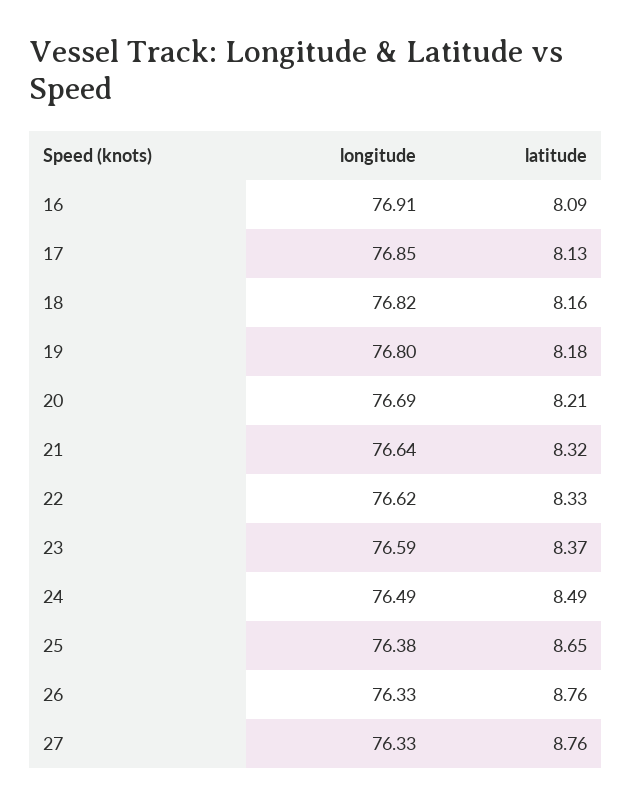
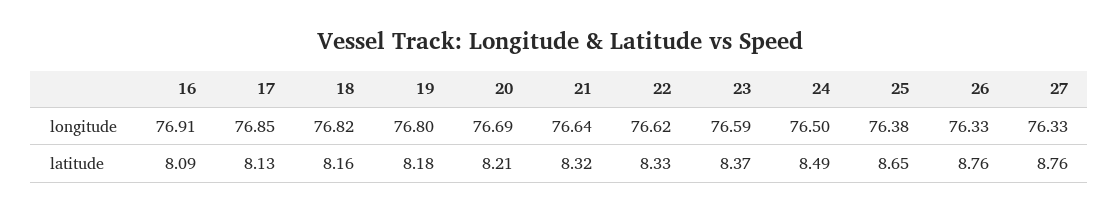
  {
    "longitude": {
      "16": 76.91,
      "17": 76.85,
      "18": 76.82,
      "19": 76.8,
      "20": 76.69,
      "21": 76.64,
      "22": 76.62,
      "23": 76.59,
-     "24": 76.49,
+     "24": 76.5,
      "25": 76.38,
      "26": 76.33,
      "27": 76.33
    },
    "latitude": {
      "16": 8.09,
      "17": 8.13,
      "18": 8.16,
      "19": 8.18,
      "20": 8.21,
      "21": 8.32,
      "22": 8.33,
      "23": 8.37,
      "24": 8.49,
      "25": 8.65,
      "26": 8.76,
      "27": 8.76
    }
  }

